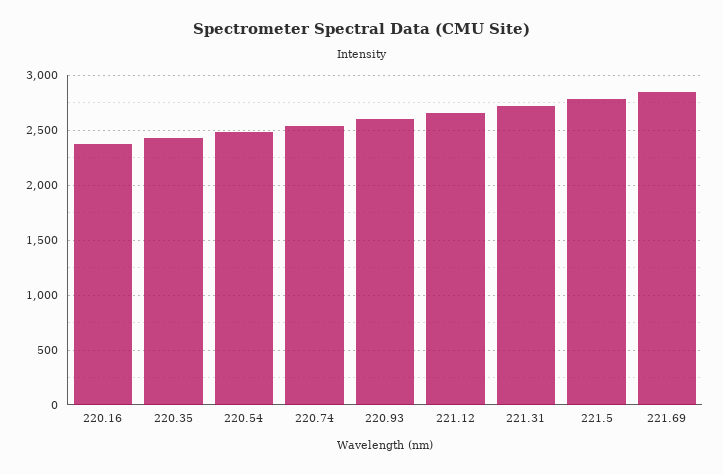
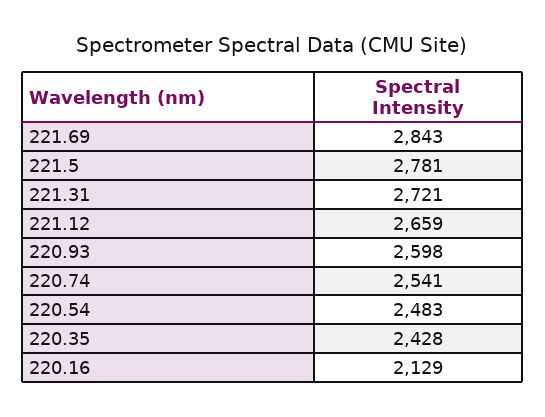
  {
-   "220.16": 2400,
+   "220.16": 2129,
    "220.35": 2428,
    "220.54": 2483,
    "220.74": 2541,
    "220.93": 2598,
    "221.12": 2659,
    "221.31": 2721,
    "221.5": 2781,
    "221.69": 2843
  }

